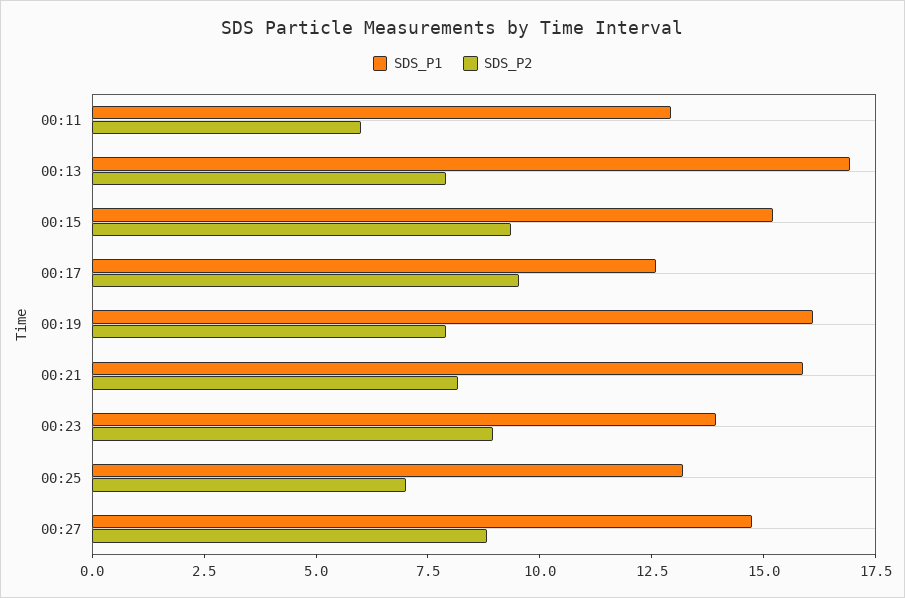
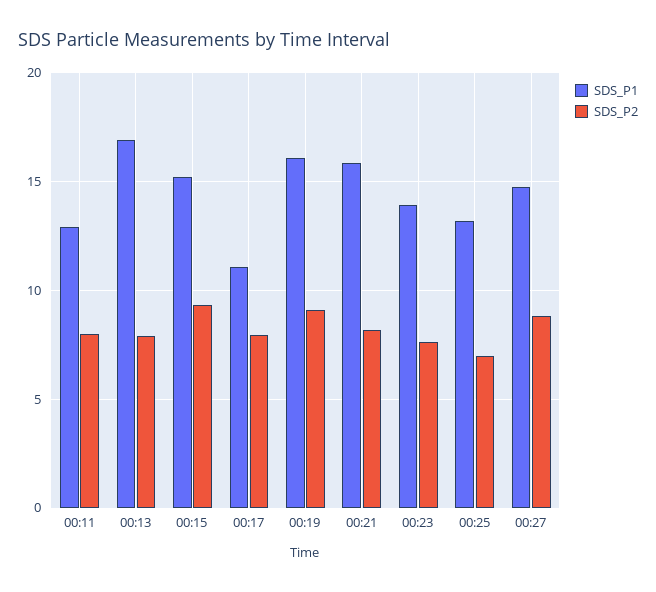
  {
    "SDS_P1": {
      "00:11": 13,
      "00:13": 17,
      "00:15": 15,
-     "00:17": 12.5,
+     "00:17": 11,
      "00:19": 16,
      "00:21": 16,
      "00:23": 14,
      "00:25": 13,
      "00:27": 15
    },
    "SDS_P2": {
-     "00:11": 6,
+     "00:11": 8,
      "00:13": 8,
      "00:15": 9.5,
-     "00:17": 9.5,
+     "00:17": 8,
-     "00:19": 8,
+     "00:19": 9,
      "00:21": 8,
-     "00:23": 9,
+     "00:23": 7.5,
      "00:25": 7,
      "00:27": 9
    }
  }

